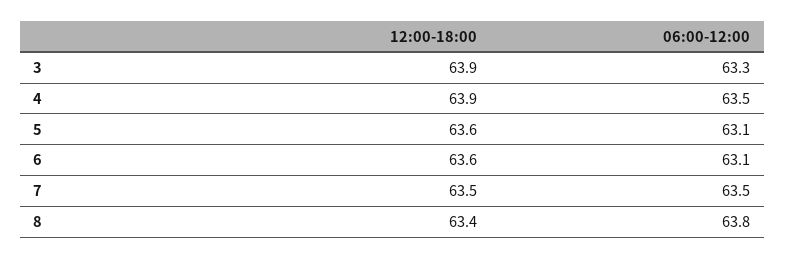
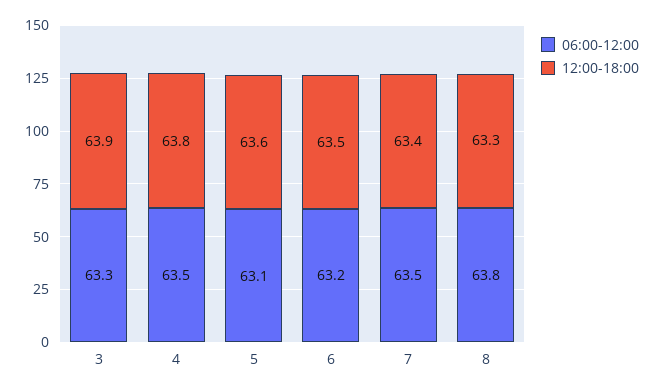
  {
    "12:00-18:00": {
      "3": 63.9,
-     "4": 63.9,
+     "4": 63.8,
      "5": 63.6,
-     "6": 63.6,
+     "6": 63.5,
-     "7": 63.5,
+     "7": 63.4,
-     "8": 63.4
+     "8": 63.3
    },
    "06:00-12:00": {
      "3": 63.3,
      "4": 63.5,
      "5": 63.1,
-     "6": 63.1,
+     "6": 63.2,
      "7": 63.5,
      "8": 63.8
    }
  }

